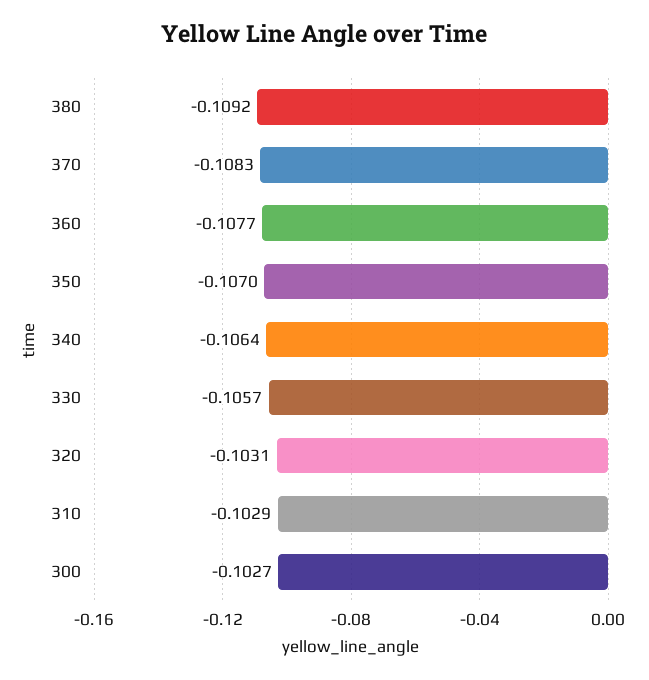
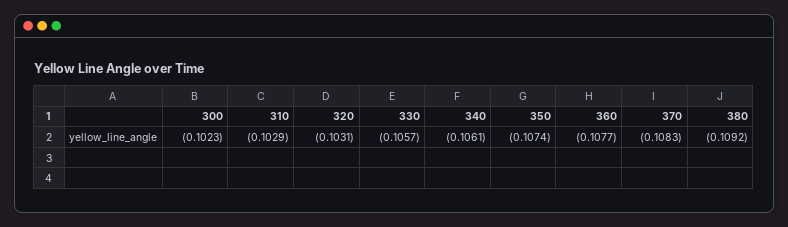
  {
    "380": -0.1092,
    "370": -0.1083,
    "360": -0.1077,
-   "350": -0.107,
+   "350": -0.1074,
-   "340": -0.1064,
+   "340": -0.1061,
    "330": -0.1057,
    "320": -0.1031,
    "310": -0.1029,
-   "300": -0.1027
+   "300": -0.1023
  }

